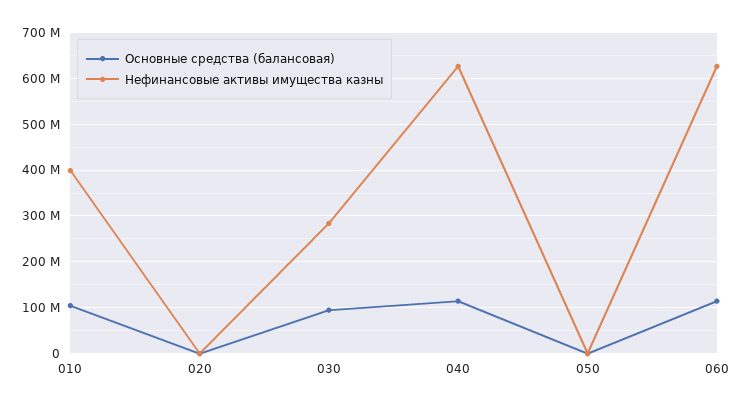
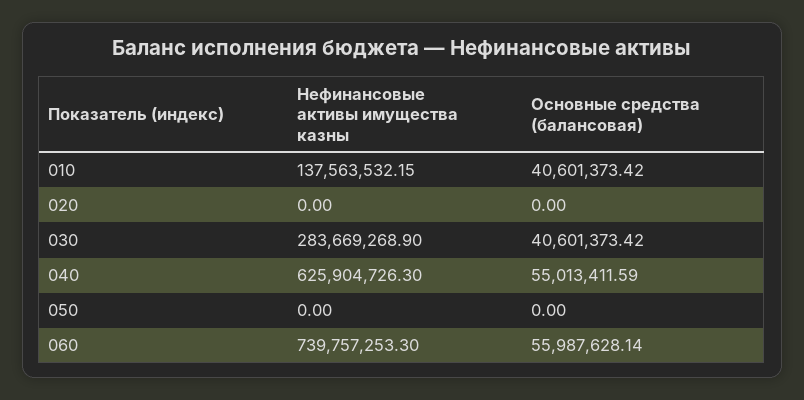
  {
    "Основные средства (балансовая)": {
-     "010": 100000000,
+     "010": 40601373.42,
      "020": 0,
-     "030": 100000000,
+     "030": 40601373.42,
-     "040": 120000000,
+     "040": 55013411.59,
      "050": 0,
-     "060": 120000000
+     "060": 55987628.14
    },
    "Нефинансовые активы имущества казны": {
-     "010": 400000000,
+     "010": 137563532.15,
      "020": 0,
      "030": 283669268.9,
      "040": 625904726.3,
      "050": 0,
-     "060": 620000000
+     "060": 739757253.3
    }
  }

